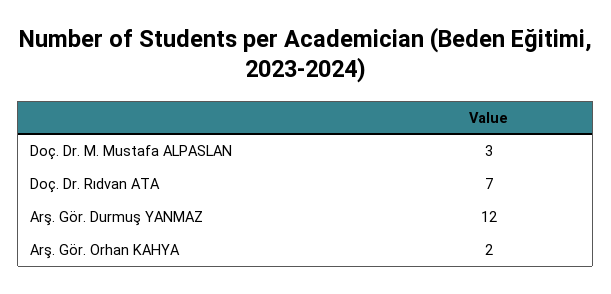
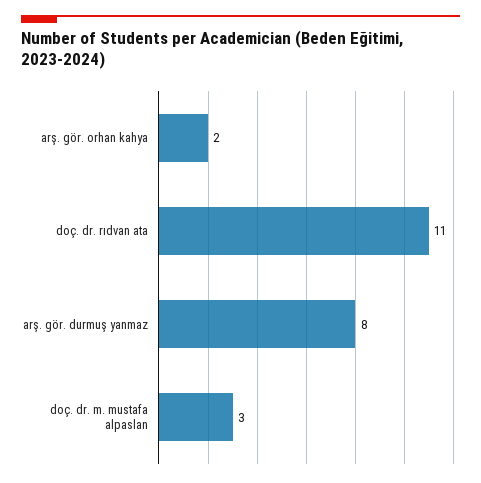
  {
    "Doç. Dr. M. Mustafa ALPASLAN": 3,
-   "Doç. Dr. Rıdvan ATA": 7,
+   "Doç. Dr. Rıdvan ATA": 11,
-   "Arş. Gör. Durmuş YANMAZ": 12,
+   "Arş. Gör. Durmuş YANMAZ": 8,
    "Arş. Gör. Orhan KAHYA": 2
  }

